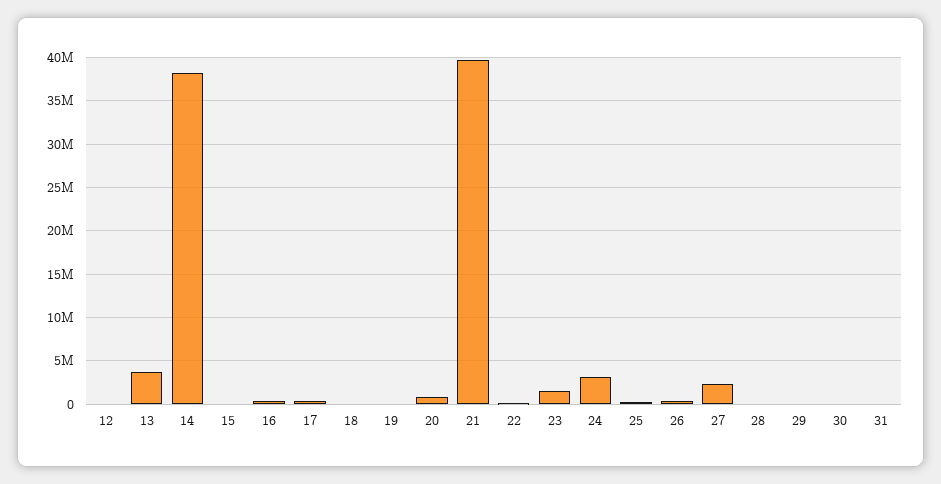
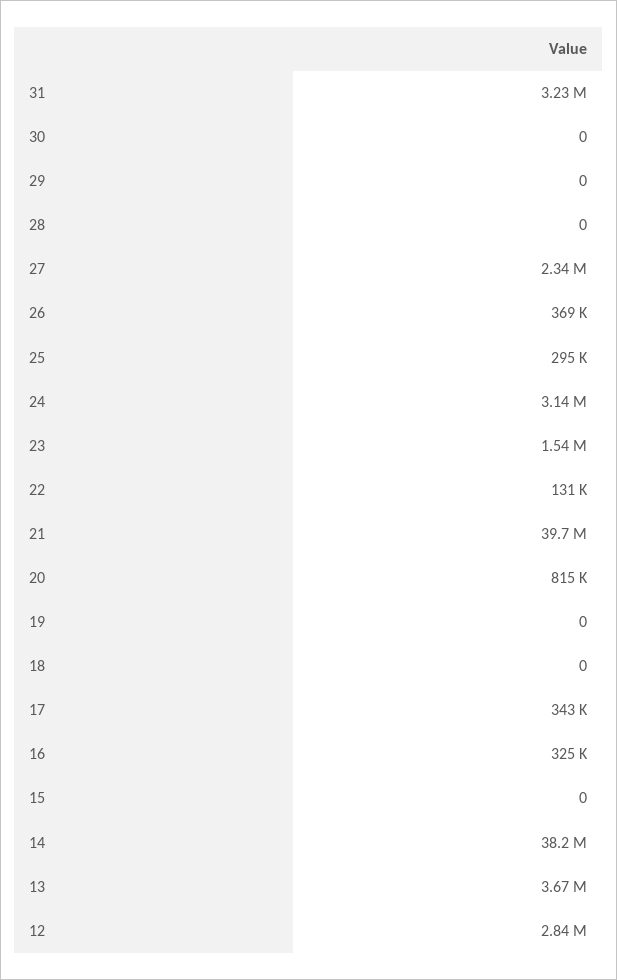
  {
-   "12": 0,
+   "12": 2840000,
    "13": 3670000,
    "14": 38200000,
    "15": 0,
    "16": 325000,
    "17": 343000,
    "18": 0,
    "19": 0,
    "20": 815000,
    "21": 39700000,
    "22": 131000,
    "23": 1540000,
    "24": 3140000,
    "25": 295000,
    "26": 369000,
    "27": 2340000,
    "28": 0,
    "29": 0,
    "30": 0,
-   "31": 0
+   "31": 3230000
  }

